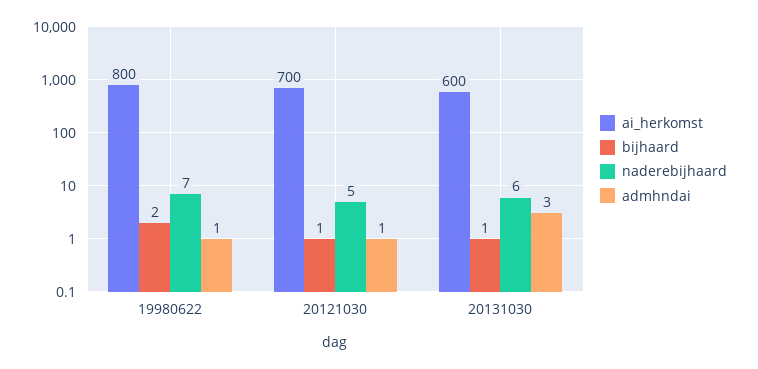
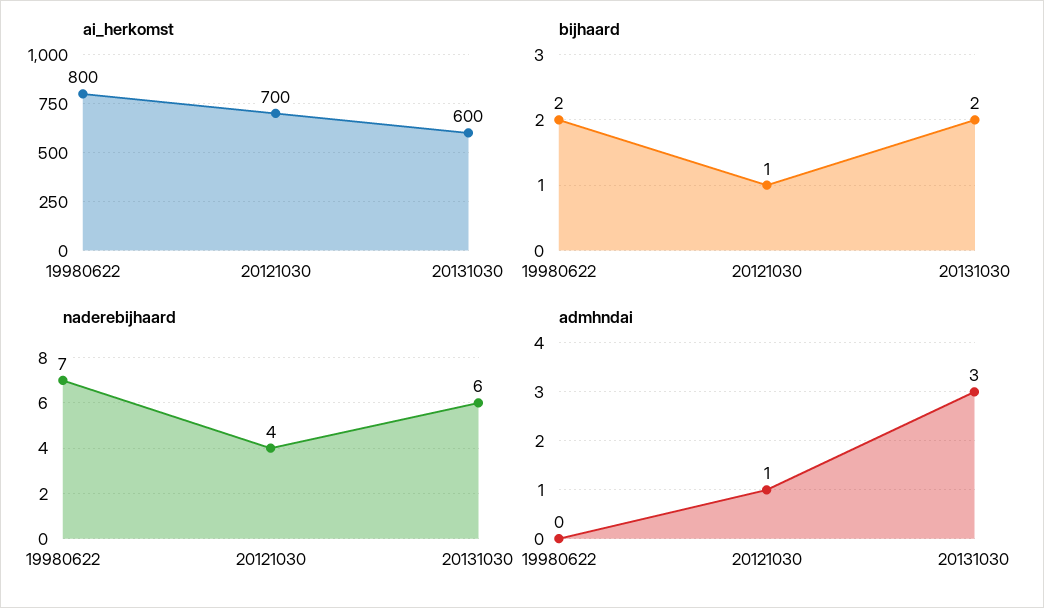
  {
    "ai_herkomst": {
      "19980622": 800,
      "20121030": 700,
      "20131030": 600
    },
    "bijhaard": {
      "19980622": 2,
      "20121030": 1,
-     "20131030": 1
+     "20131030": 2
    },
    "naderebijhaard": {
      "19980622": 7,
-     "20121030": 5,
+     "20121030": 4,
      "20131030": 6
    },
    "admhndai": {
-     "19980622": 1,
+     "19980622": 0,
      "20121030": 1,
      "20131030": 3
    }
  }

